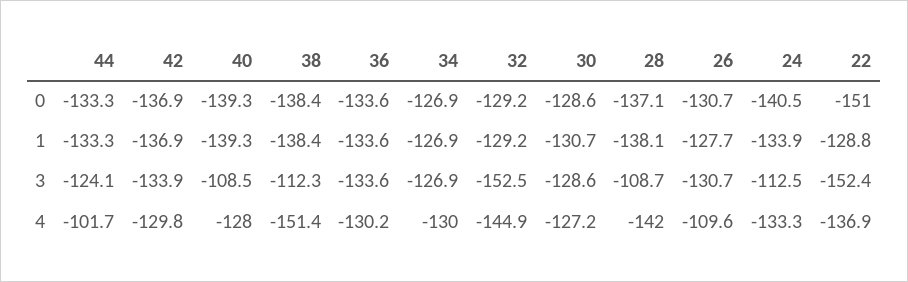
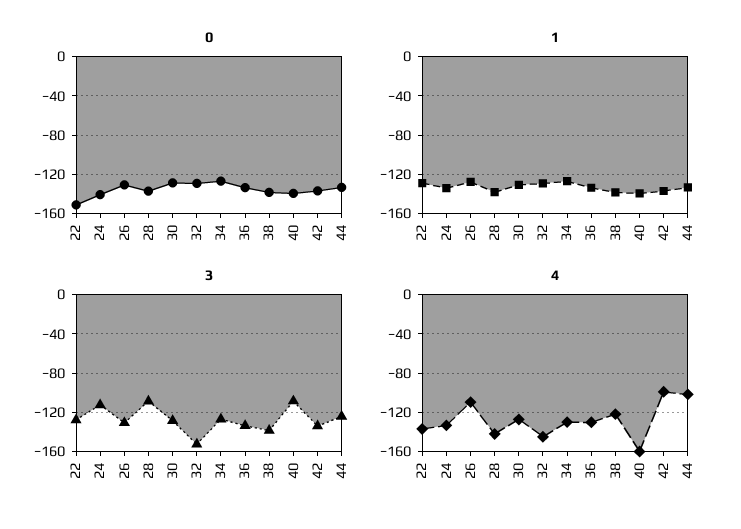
  {
    "0": {
      "44": -133.3,
      "42": -136.9,
      "40": -139.3,
      "38": -138.4,
      "36": -133.6,
      "34": -126.9,
      "32": -129.2,
      "30": -128.6,
      "28": -137.1,
      "26": -130.7,
      "24": -140.5,
      "22": -151
    },
    "1": {
      "44": -133.3,
      "42": -136.9,
      "40": -139.3,
      "38": -138.4,
      "36": -133.6,
      "34": -126.9,
      "32": -129.2,
      "30": -130.7,
      "28": -138.1,
      "26": -127.7,
      "24": -133.9,
      "22": -128.8
    },
    "3": {
      "44": -124.1,
      "42": -133.9,
      "40": -108.5,
-     "38": -112.3,
+     "38": -140,
      "36": -133.6,
      "34": -126.9,
      "32": -152.5,
      "30": -128.6,
      "28": -108.7,
      "26": -130.7,
      "24": -112.5,
-     "22": -152.4
+     "22": -130
    },
    "4": {
      "44": -101.7,
-     "42": -129.8,
+     "42": -100,
-     "40": -128,
+     "40": -160,
-     "38": -151.4,
+     "38": -120,
      "36": -130.2,
      "34": -130,
      "32": -144.9,
      "30": -127.2,
      "28": -142,
      "26": -109.6,
      "24": -133.3,
      "22": -136.9
    }
  }

